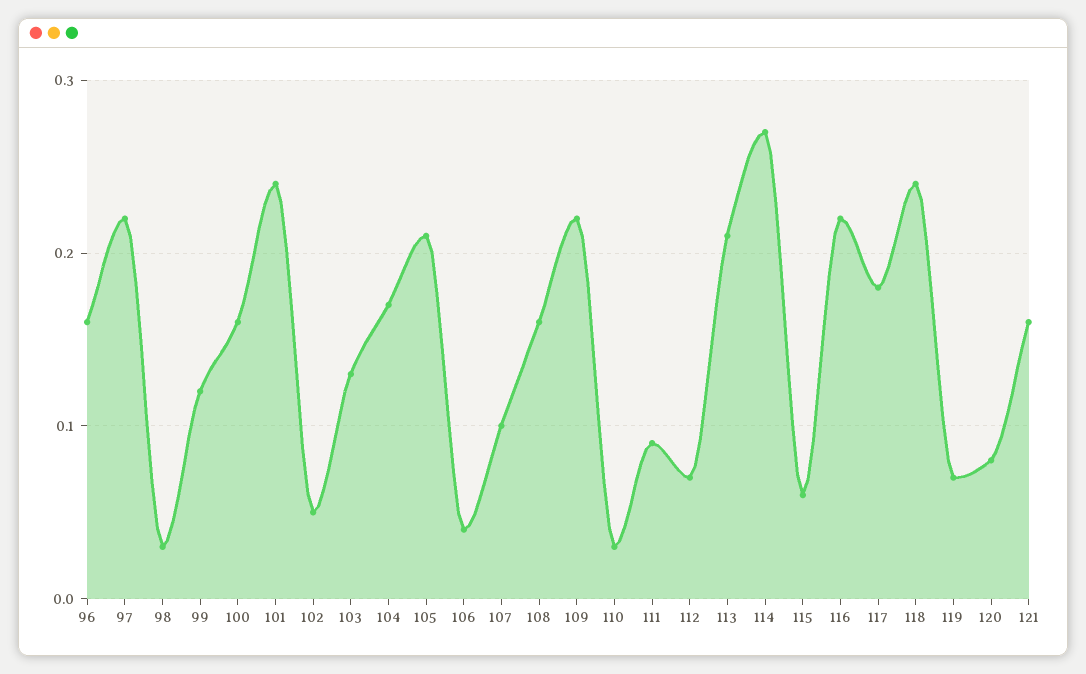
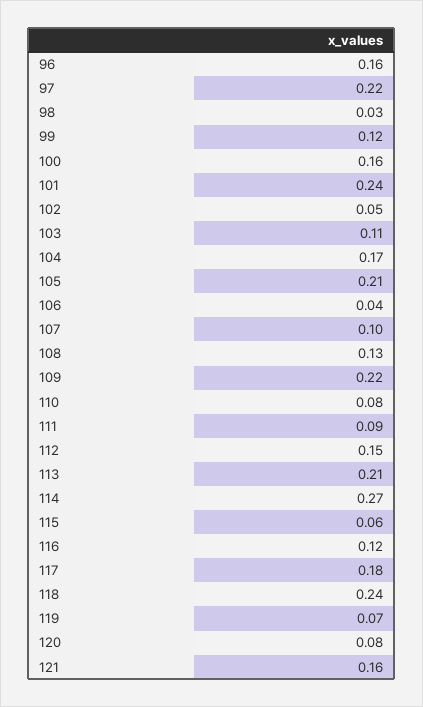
  {
    "96": 0.16,
    "97": 0.22,
    "98": 0.03,
    "99": 0.12,
    "100": 0.16,
    "101": 0.24,
    "102": 0.05,
-   "103": 0.13,
+   "103": 0.11,
    "104": 0.17,
    "105": 0.21,
    "106": 0.04,
    "107": 0.1,
-   "108": 0.16,
+   "108": 0.13,
    "109": 0.22,
-   "110": 0.03,
+   "110": 0.08,
    "111": 0.09,
-   "112": 0.07,
+   "112": 0.15,
    "113": 0.21,
    "114": 0.27,
    "115": 0.06,
-   "116": 0.22,
+   "116": 0.12,
    "117": 0.18,
    "118": 0.24,
    "119": 0.07,
    "120": 0.08,
    "121": 0.16
  }

